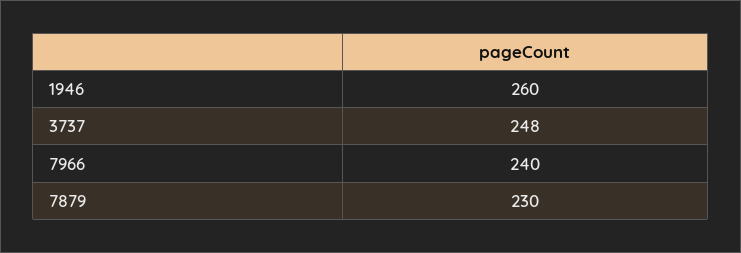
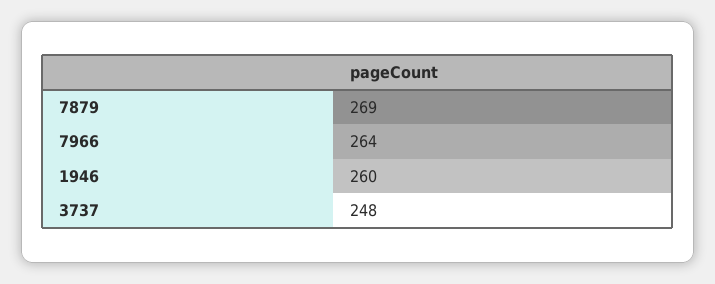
  {
    "1946": 260,
    "3737": 248,
-   "7966": 240,
+   "7966": 264,
-   "7879": 230
+   "7879": 269
  }

